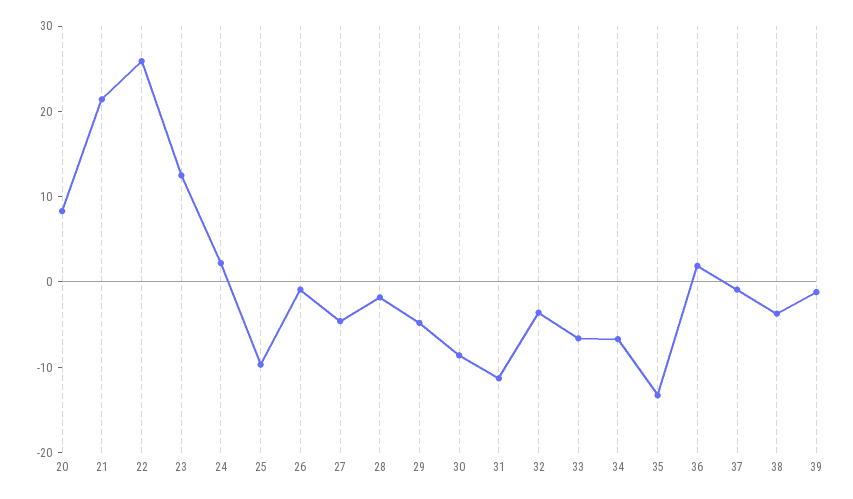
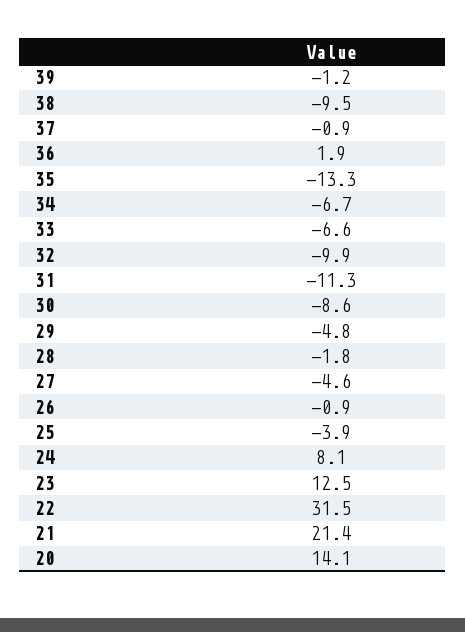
  {
-   "20": 8,
+   "20": 14.1,
    "21": 21.4,
-   "22": 26,
+   "22": 31.5,
    "23": 12.5,
-   "24": 2,
+   "24": 8.1,
-   "25": -10,
+   "25": -3.9,
    "26": -0.9,
    "27": -4.6,
    "28": -1.8,
    "29": -4.8,
    "30": -8.6,
    "31": -11.3,
-   "32": -4,
+   "32": -9.9,
    "33": -6.6,
    "34": -6.7,
    "35": -13.3,
    "36": 1.9,
    "37": -0.9,
-   "38": -4,
+   "38": -9.5,
    "39": -1.2
  }

